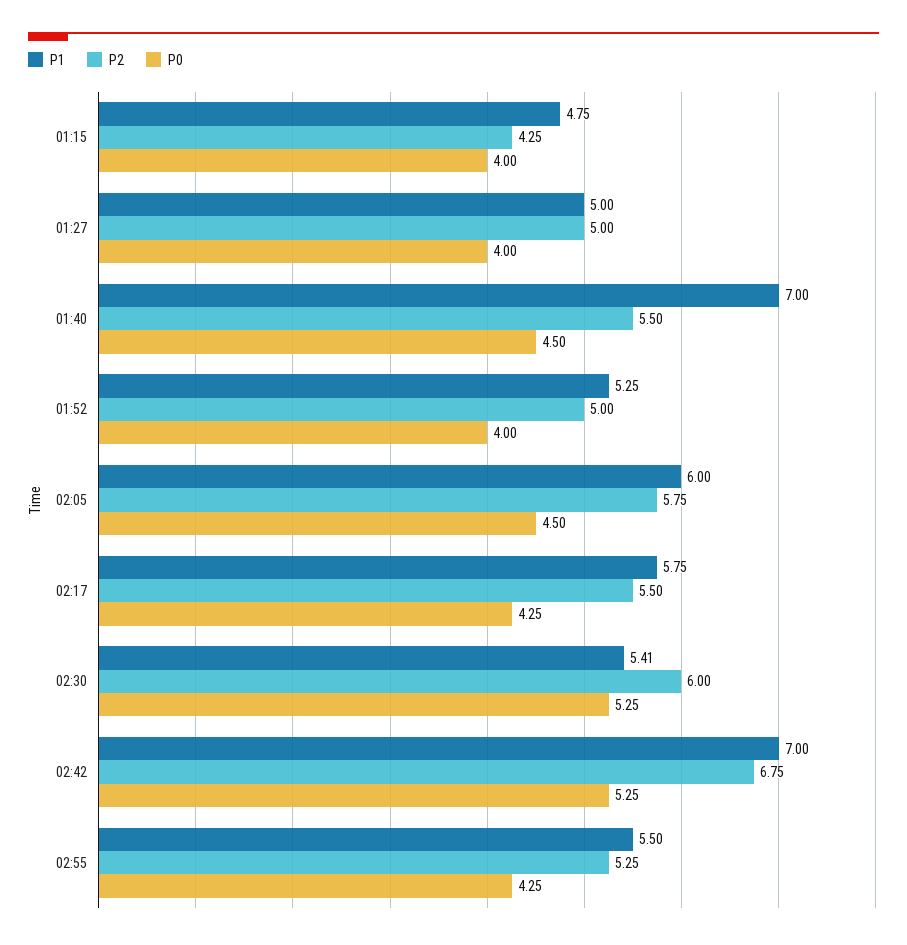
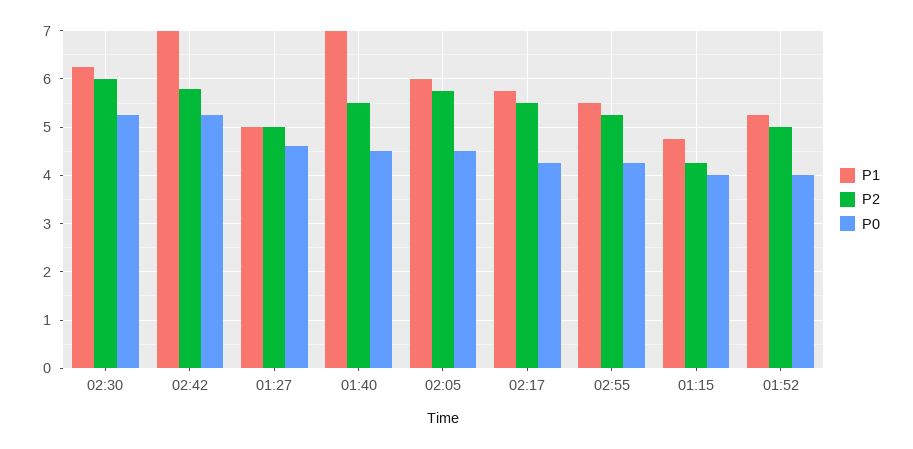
  {
    "P1": {
      "01:15": 4.75,
      "01:27": 5,
      "01:40": 7,
      "01:52": 5.25,
      "02:05": 6,
      "02:17": 5.75,
-     "02:30": 5.41,
+     "02:30": 6.2,
      "02:42": 7,
      "02:55": 5.5
    },
    "P2": {
      "01:15": 4.25,
      "01:27": 5,
      "01:40": 5.5,
      "01:52": 5,
      "02:05": 5.75,
      "02:17": 5.5,
      "02:30": 6,
-     "02:42": 6.75,
+     "02:42": 5.8,
      "02:55": 5.25
    },
    "P0": {
      "01:15": 4,
-     "01:27": 4,
+     "01:27": 4.6,
      "01:40": 4.5,
      "01:52": 4,
      "02:05": 4.5,
      "02:17": 4.25,
      "02:30": 5.25,
      "02:42": 5.25,
      "02:55": 4.25
    }
  }

